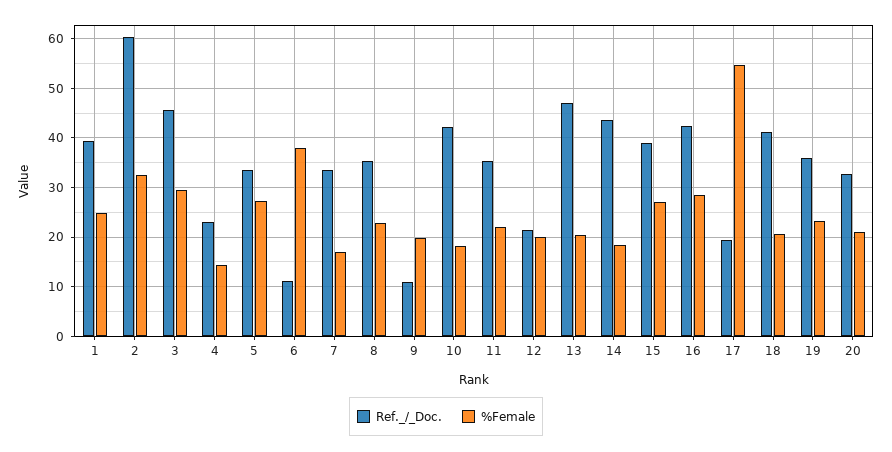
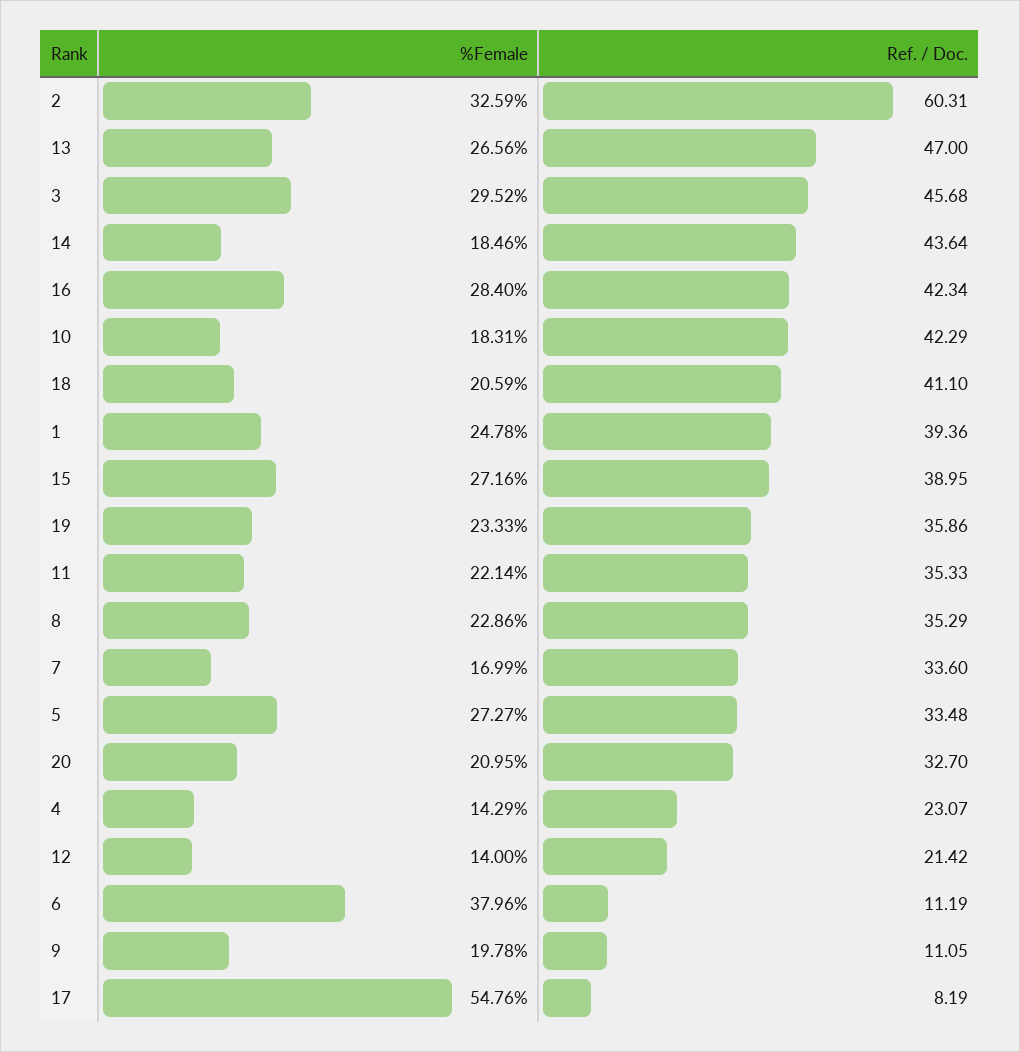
  {
    "Ref._/_Doc.": {
      "1": 39.36,
      "2": 60.31,
      "3": 45.68,
      "4": 23.07,
      "5": 33.48,
      "6": 11.19,
      "7": 33.6,
      "8": 35.29,
      "9": 11.05,
      "10": 42.29,
      "11": 35.33,
      "12": 21.42,
      "13": 47,
      "14": 43.64,
      "15": 38.95,
      "16": 42.34,
-     "17": 20,
+     "17": 8.19,
      "18": 41.1,
      "19": 35.86,
      "20": 32.7
    },
    "%Female": {
      "1": 24.78,
      "2": 32.59,
      "3": 29.52,
      "4": 14.29,
      "5": 27.27,
      "6": 37.96,
      "7": 16.99,
      "8": 22.86,
      "9": 19.78,
      "10": 18.31,
      "11": 22.14,
-     "12": 20,
+     "12": 14,
-     "13": 20,
+     "13": 26.56,
      "14": 18.46,
      "15": 27.16,
      "16": 28.4,
      "17": 54.76,
      "18": 20.59,
      "19": 23.33,
      "20": 20.95
    }
  }

